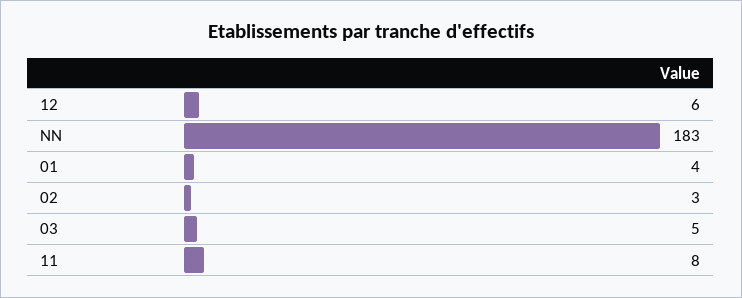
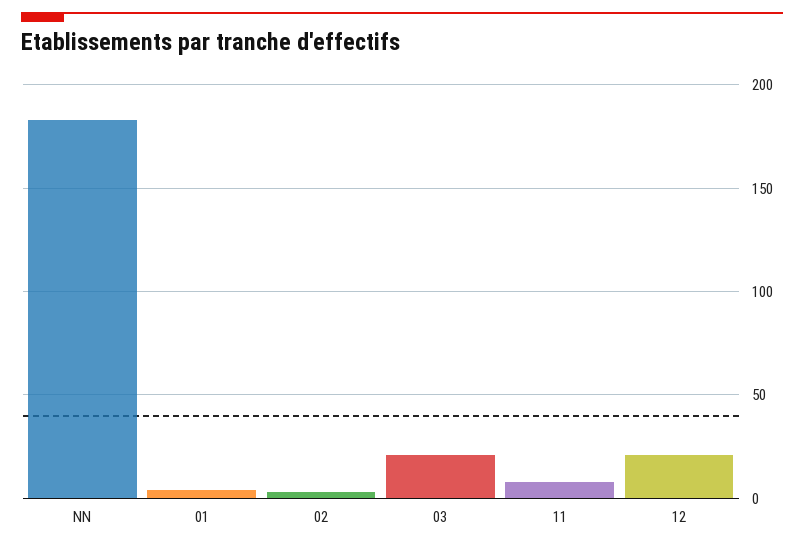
  {
-   "12": 6,
+   "12": 20,
    "NN": 183,
    "01": 4,
    "02": 3,
-   "03": 5,
+   "03": 20,
    "11": 8
  }

